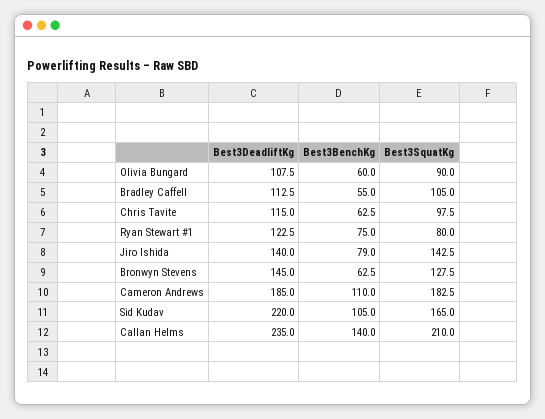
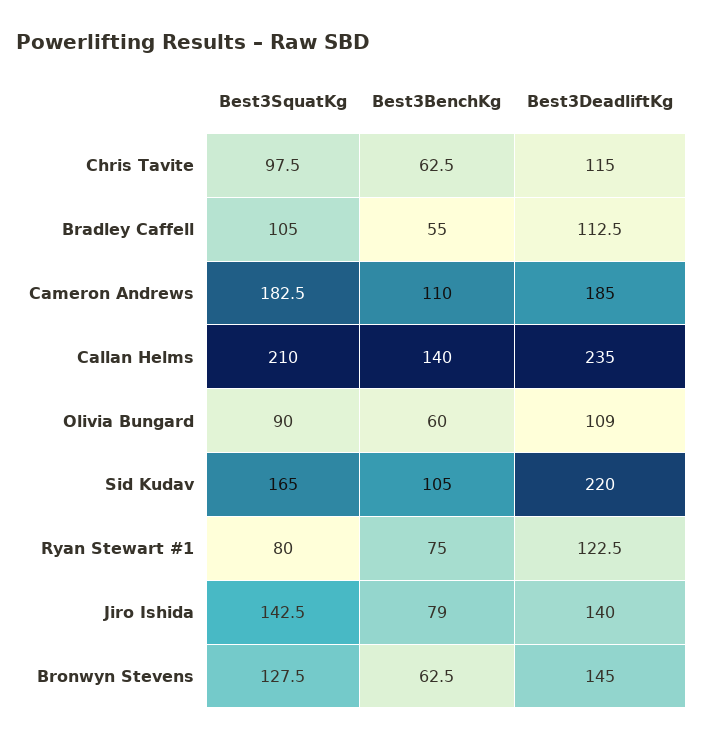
  {
    "Best3DeadliftKg": {
-     "Olivia Bungard": 107.5,
+     "Olivia Bungard": 109,
      "Bradley Caffell": 112.5,
      "Chris Tavite": 115,
      "Ryan Stewart #1": 122.5,
      "Jiro Ishida": 140,
      "Bronwyn Stevens": 145,
      "Cameron Andrews": 185,
      "Sid Kudav": 220,
      "Callan Helms": 235
    },
    "Best3BenchKg": {
      "Olivia Bungard": 60,
      "Bradley Caffell": 55,
      "Chris Tavite": 62.5,
      "Ryan Stewart #1": 75,
      "Jiro Ishida": 79,
      "Bronwyn Stevens": 62.5,
      "Cameron Andrews": 110,
      "Sid Kudav": 105,
      "Callan Helms": 140
    },
    "Best3SquatKg": {
      "Olivia Bungard": 90,
      "Bradley Caffell": 105,
      "Chris Tavite": 97.5,
      "Ryan Stewart #1": 80,
      "Jiro Ishida": 142.5,
      "Bronwyn Stevens": 127.5,
      "Cameron Andrews": 182.5,
      "Sid Kudav": 165,
      "Callan Helms": 210
    }
  }

